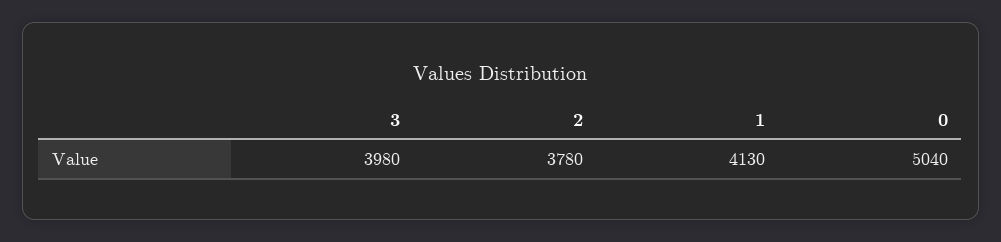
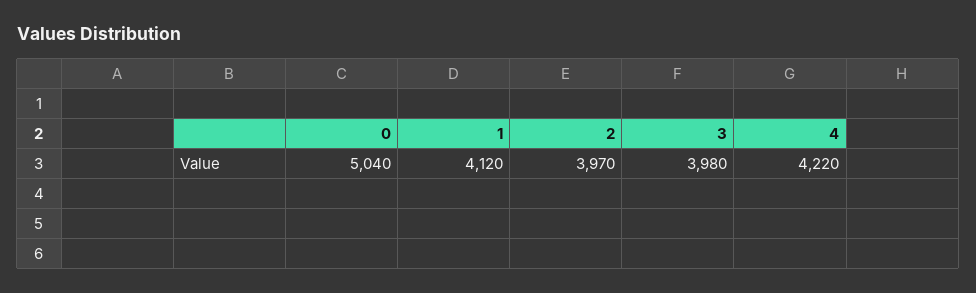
  {
    "3": 3980,
-   "2": 3780,
+   "2": 3970,
-   "1": 4130,
+   "1": 4120,
-   "0": 5040
+   "0": 5040,
+   "4": 4220
  }

